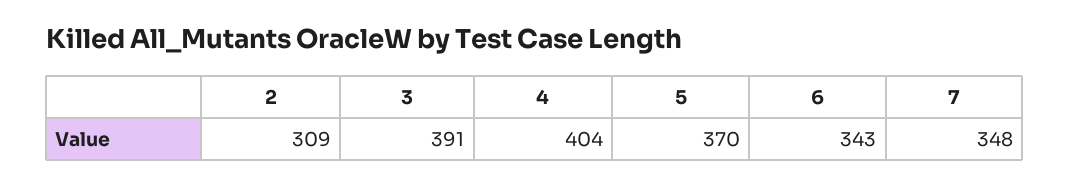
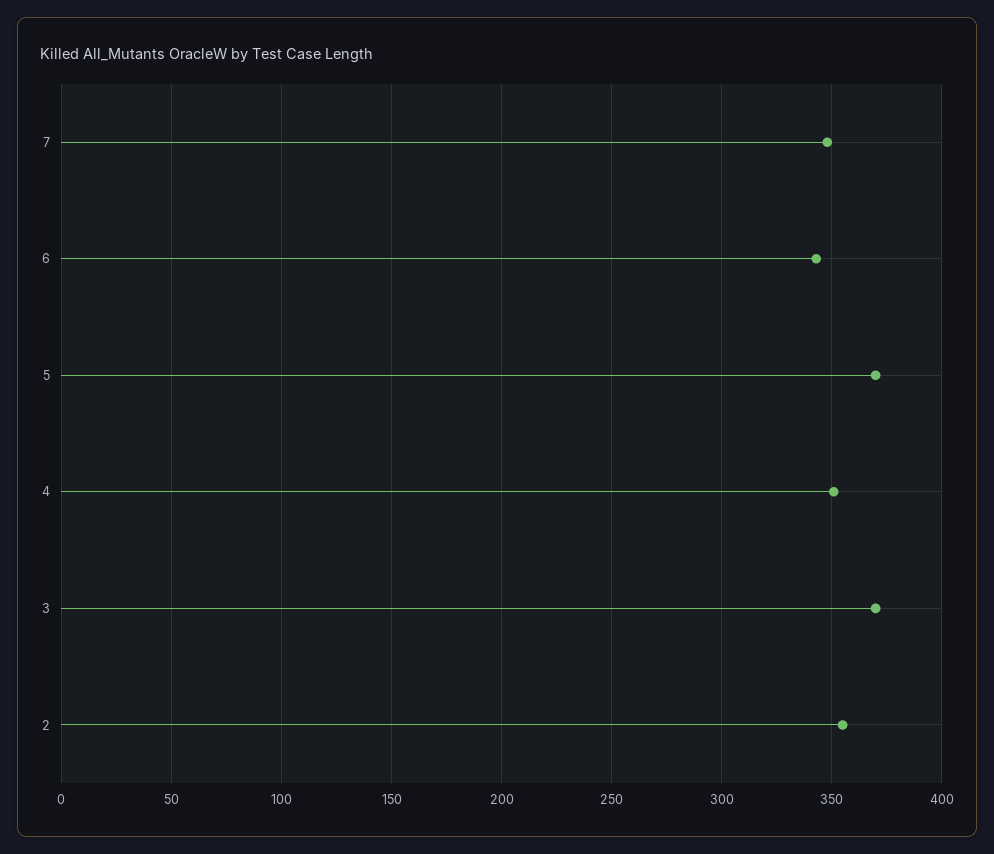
  {
-   "2": 309,
+   "2": 355,
-   "3": 391,
+   "3": 370,
-   "4": 404,
+   "4": 350,
    "5": 370,
    "6": 343,
    "7": 348
  }

